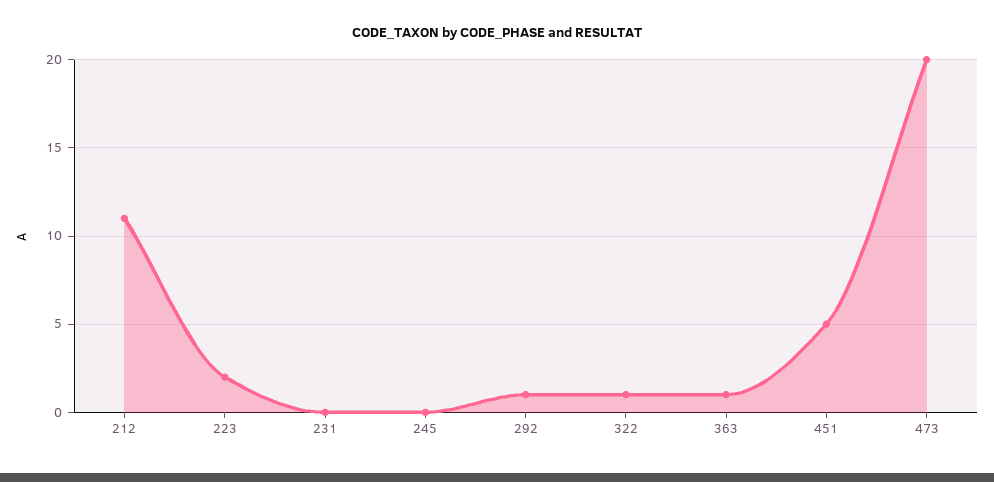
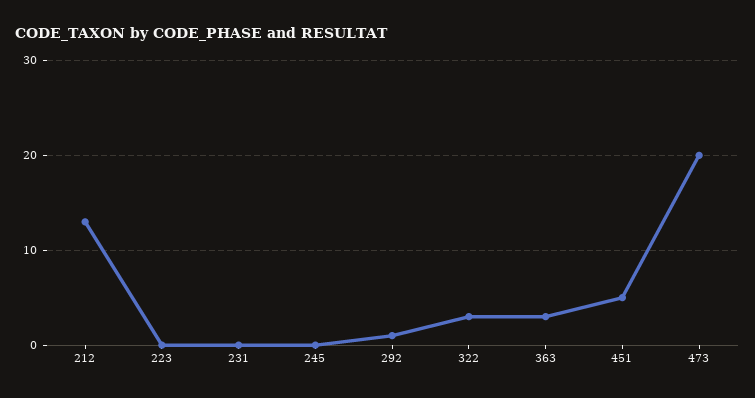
  {
-   "212": 11,
+   "212": 13,
-   "223": 2,
+   "223": 0,
    "231": 0,
    "245": 0,
    "292": 1,
-   "322": 1,
+   "322": 3,
-   "363": 1,
+   "363": 3,
    "451": 5,
    "473": 20
  }

